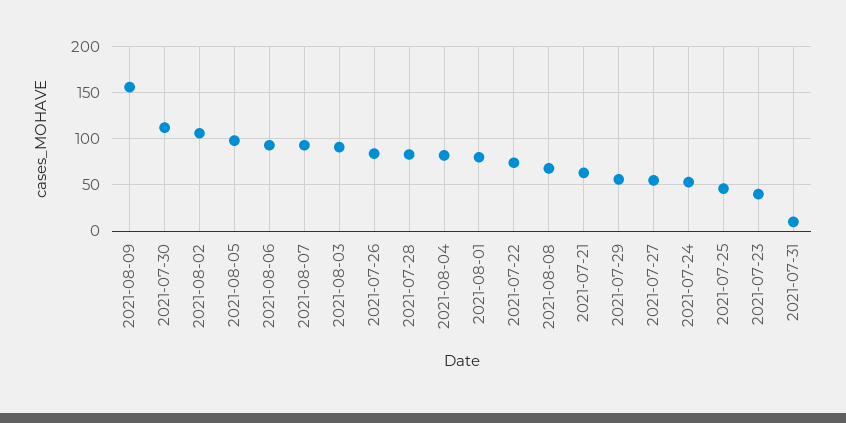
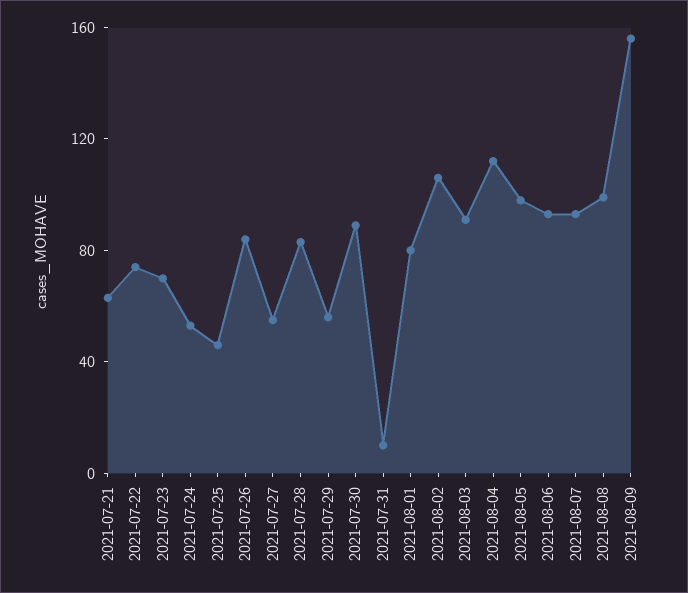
  {
    "2021-08-09": 160,
-   "2021-07-30": 110,
+   "2021-07-30": 90,
    "2021-08-02": 110,
    "2021-08-05": 100,
    "2021-08-06": 90,
    "2021-08-07": 90,
    "2021-08-03": 90,
    "2021-07-26": 80,
    "2021-07-28": 80,
-   "2021-08-04": 80,
+   "2021-08-04": 110,
    "2021-08-01": 80,
    "2021-07-22": 70,
-   "2021-08-08": 70,
+   "2021-08-08": 100,
    "2021-07-21": 60,
    "2021-07-29": 60,
    "2021-07-27": 60,
    "2021-07-24": 50,
    "2021-07-25": 50,
-   "2021-07-23": 40,
+   "2021-07-23": 70,
    "2021-07-31": 10
  }

